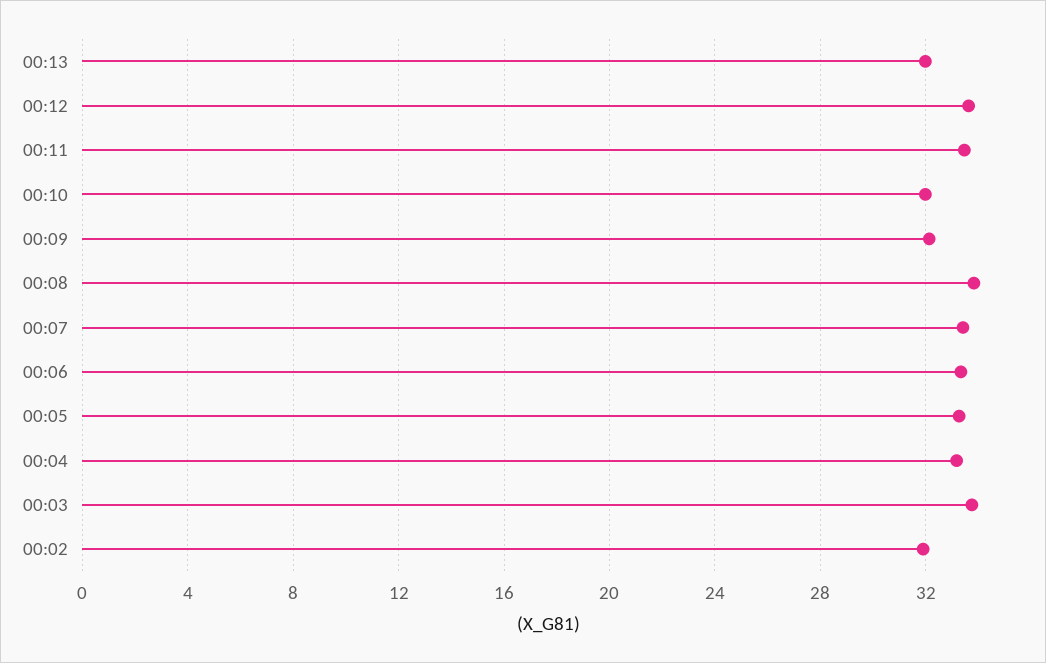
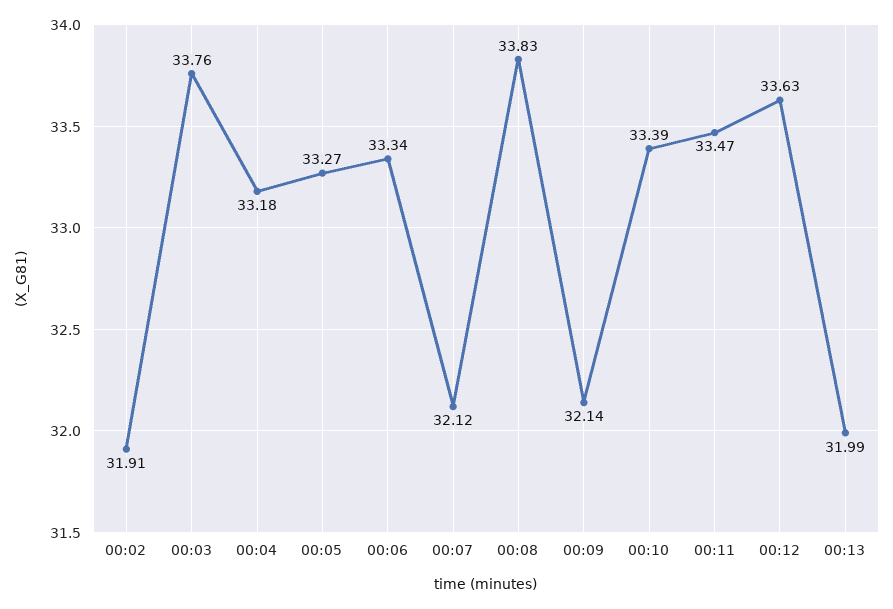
  {
    "00:13": 31.99,
    "00:12": 33.63,
    "00:11": 33.47,
-   "00:10": 32,
+   "00:10": 33.39,
    "00:09": 32.14,
    "00:08": 33.83,
-   "00:07": 33.5,
+   "00:07": 32.12,
    "00:06": 33.34,
    "00:05": 33.27,
    "00:04": 33.18,
    "00:03": 33.76,
    "00:02": 31.91
  }

